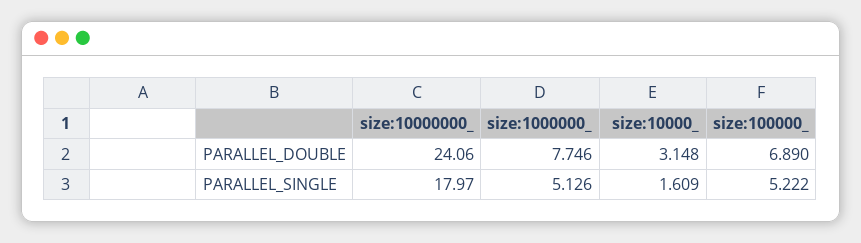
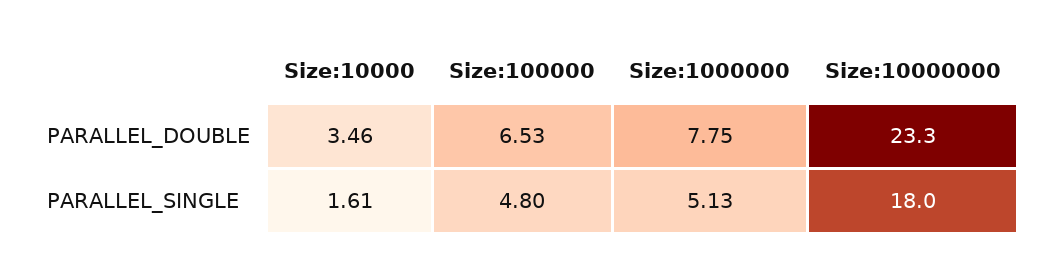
  {
    "size:10000000_": {
-     "PARALLEL_DOUBLE": 24.06,
+     "PARALLEL_DOUBLE": 23.3,
      "PARALLEL_SINGLE": 17.97
    },
    "size:1000000_": {
      "PARALLEL_DOUBLE": 7.746,
      "PARALLEL_SINGLE": 5.126
    },
    "size:10000_": {
-     "PARALLEL_DOUBLE": 3.148,
+     "PARALLEL_DOUBLE": 3.46,
      "PARALLEL_SINGLE": 1.609
    },
    "size:100000_": {
-     "PARALLEL_DOUBLE": 6.89,
+     "PARALLEL_DOUBLE": 6.53,
-     "PARALLEL_SINGLE": 5.222
+     "PARALLEL_SINGLE": 4.8
    }
  }

